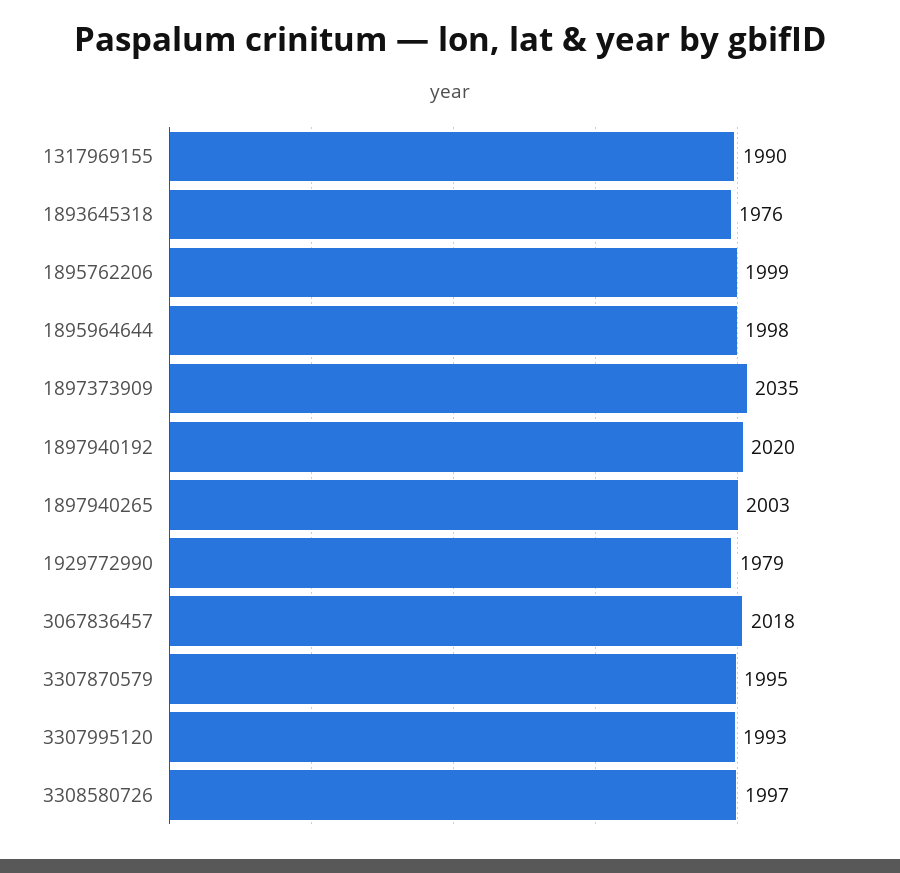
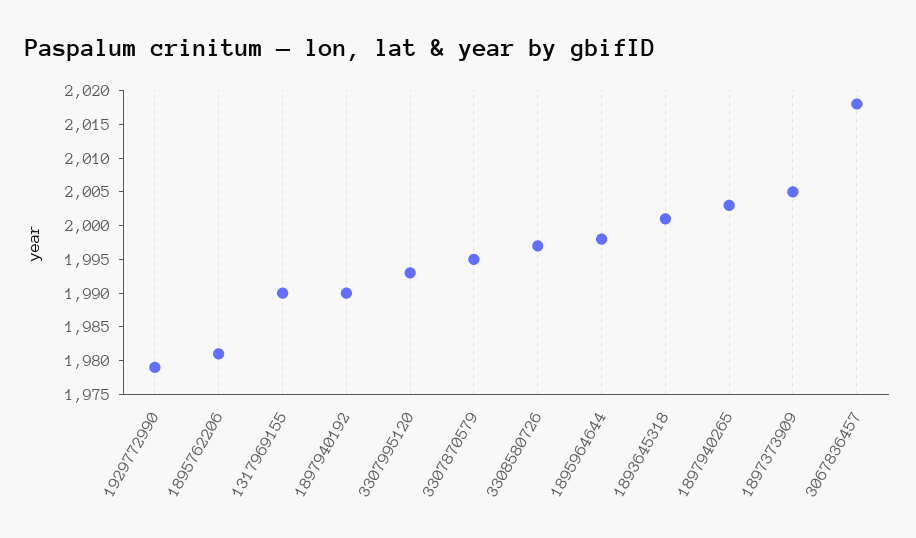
  {
    "1317969155": 1990,
-   "1893645318": 1976,
+   "1893645318": 2000,
-   "1895762206": 1999,
+   "1895762206": 1980,
    "1895964644": 1998,
-   "1897373909": 2035,
+   "1897373909": 2005,
-   "1897940192": 2020,
+   "1897940192": 1990,
    "1897940265": 2003,
    "1929772990": 1979,
    "3067836457": 2018,
    "3307870579": 1995,
    "3307995120": 1993,
    "3308580726": 1997
  }

